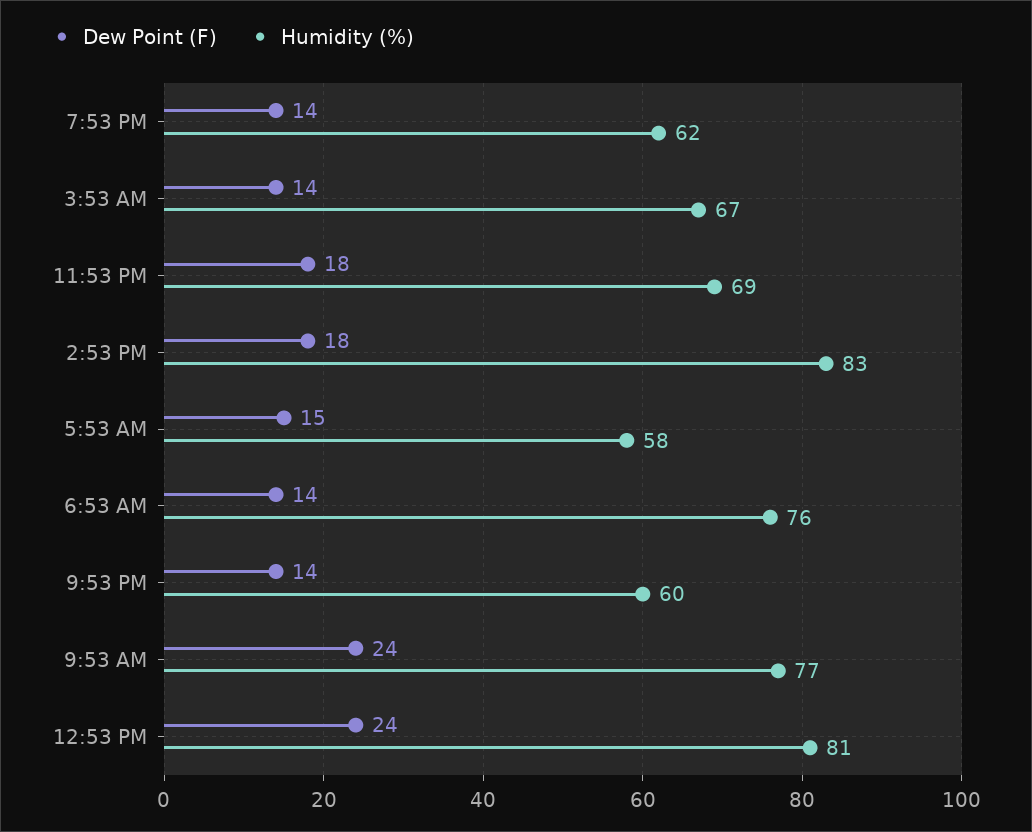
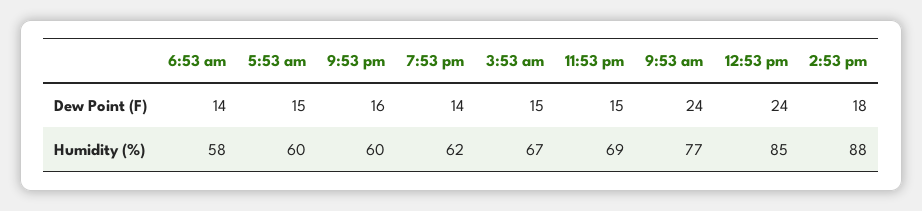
  {
    "Dew Point (F)": {
      "7:53 PM": 14,
-     "3:53 AM": 14,
+     "3:53 AM": 15,
-     "11:53 PM": 18,
+     "11:53 PM": 15,
      "2:53 PM": 18,
      "5:53 AM": 15,
      "6:53 AM": 14,
-     "9:53 PM": 14,
+     "9:53 PM": 16,
      "9:53 AM": 24,
      "12:53 PM": 24
    },
    "Humidity (%)": {
      "7:53 PM": 62,
      "3:53 AM": 67,
      "11:53 PM": 69,
-     "2:53 PM": 83,
+     "2:53 PM": 88,
-     "5:53 AM": 58,
+     "5:53 AM": 60,
-     "6:53 AM": 76,
+     "6:53 AM": 58,
      "9:53 PM": 60,
      "9:53 AM": 77,
-     "12:53 PM": 81
+     "12:53 PM": 85
    }
  }

